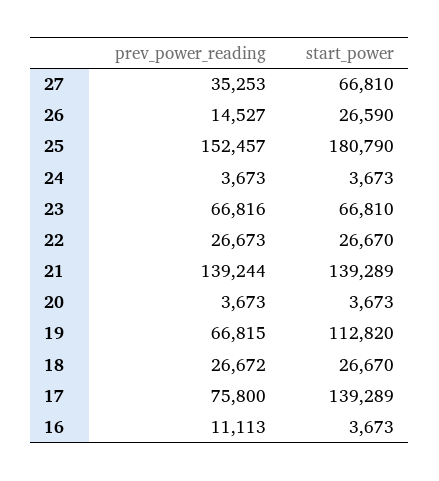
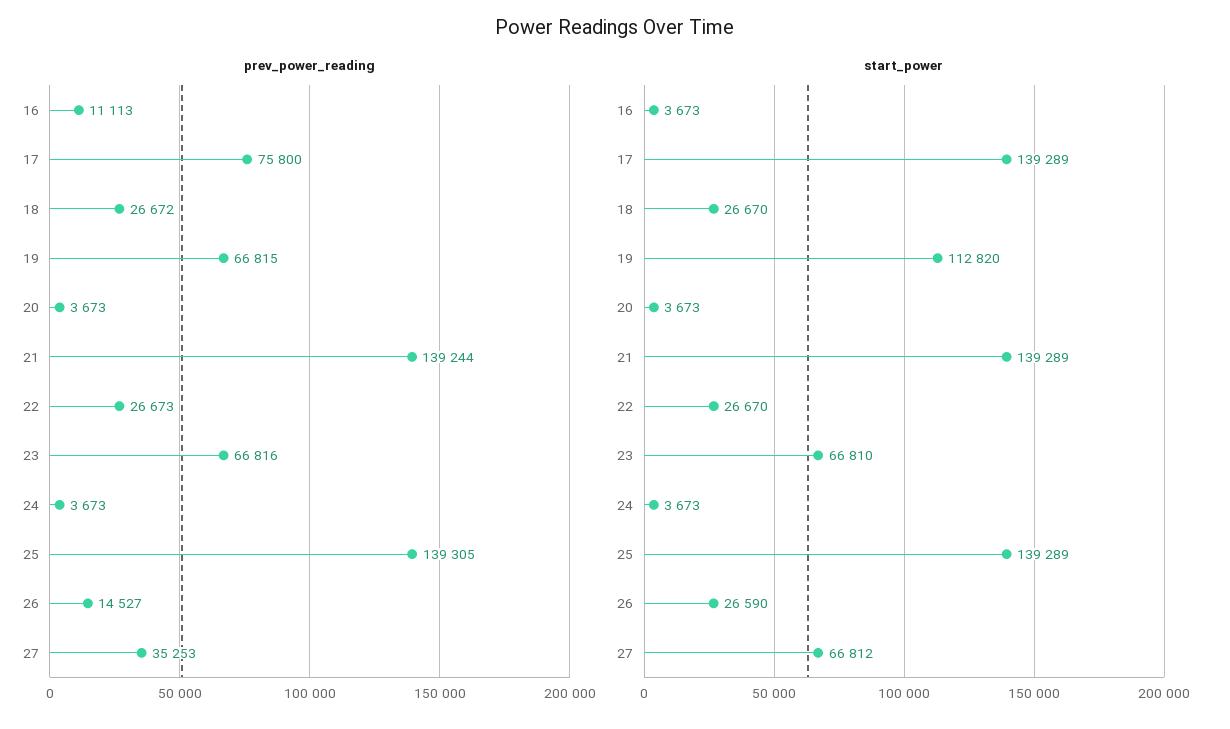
  {
    "prev_power_reading": {
      "27": 35253,
      "26": 14527,
-     "25": 152457,
+     "25": 139305,
      "24": 3673,
      "23": 66816,
      "22": 26673,
      "21": 139244,
      "20": 3673,
      "19": 66815,
      "18": 26672,
      "17": 75800,
      "16": 11113
    },
    "start_power": {
-     "27": 66810,
+     "27": 66812,
      "26": 26590,
-     "25": 180790,
+     "25": 139289,
      "24": 3673,
      "23": 66810,
      "22": 26670,
      "21": 139289,
      "20": 3673,
      "19": 112820,
      "18": 26670,
      "17": 139289,
      "16": 3673
    }
  }

